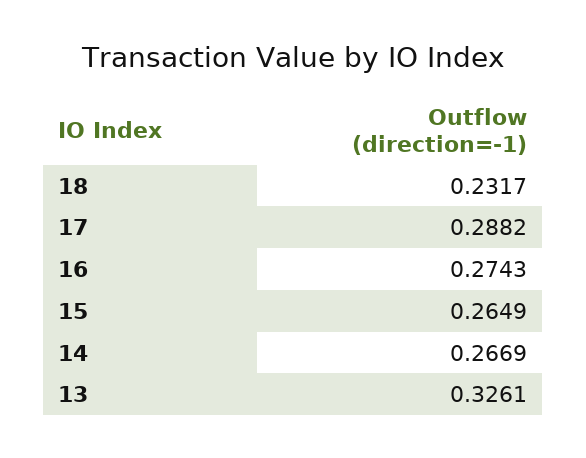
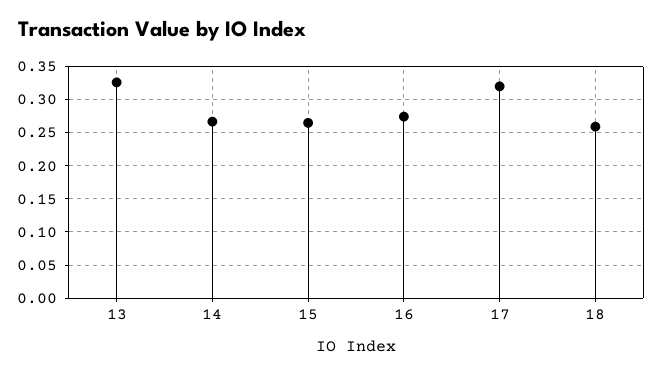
  {
-   "18": 0.2317,
+   "18": 0.26,
-   "17": 0.2882,
+   "17": 0.32,
    "16": 0.2743,
    "15": 0.2649,
    "14": 0.2669,
    "13": 0.3261
  }

